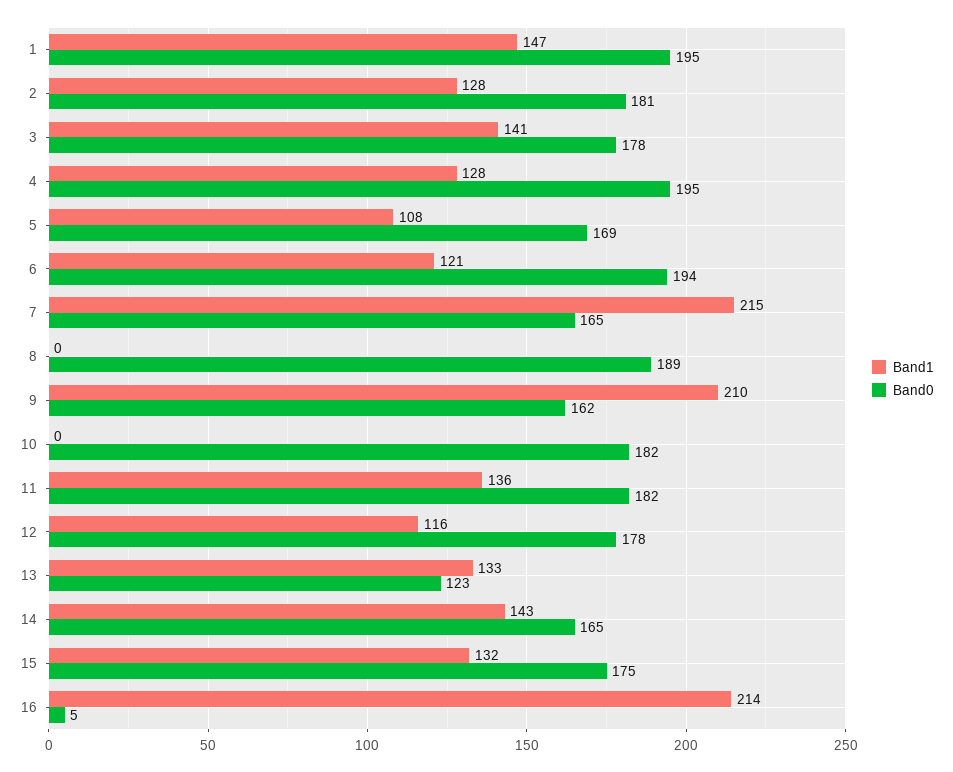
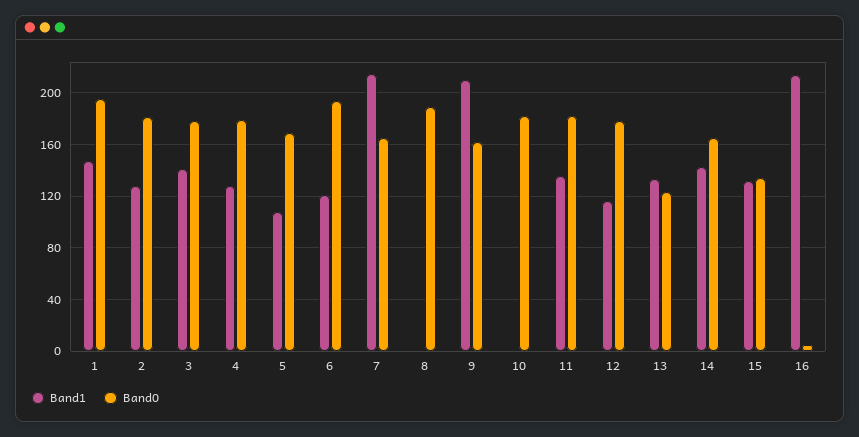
  {
    "Band1": {
      "1": 147,
      "2": 128,
      "3": 141,
      "4": 128,
      "5": 108,
      "6": 121,
      "7": 215,
      "8": 0,
      "9": 210,
      "10": 0,
      "11": 136,
      "12": 116,
      "13": 133,
      "14": 143,
      "15": 132,
      "16": 214
    },
    "Band0": {
      "1": 195,
      "2": 181,
      "3": 178,
-     "4": 195,
+     "4": 180,
      "5": 169,
      "6": 194,
      "7": 165,
      "8": 189,
      "9": 162,
      "10": 182,
      "11": 182,
      "12": 178,
      "13": 123,
      "14": 165,
-     "15": 175,
+     "15": 135,
      "16": 5
    }
  }

